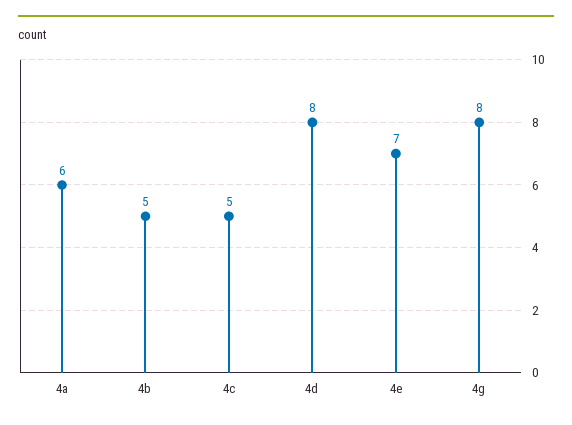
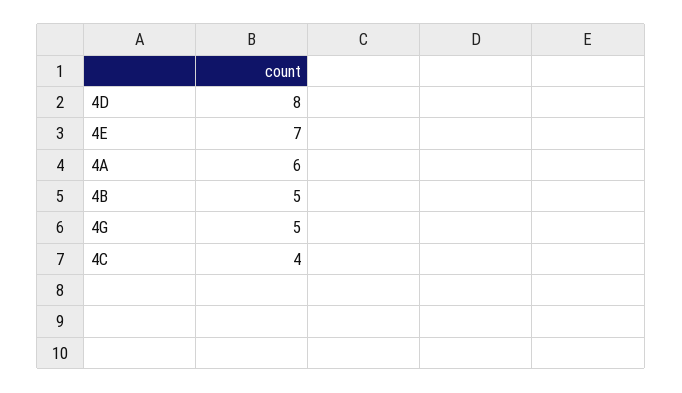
  {
    "4a": 6,
    "4b": 5,
-   "4c": 5,
+   "4c": 4,
    "4d": 8,
    "4e": 7,
-   "4g": 8
+   "4g": 5
  }

